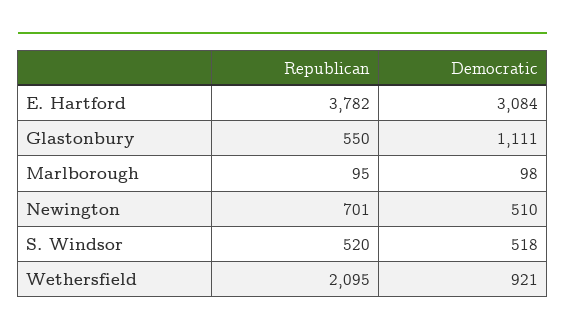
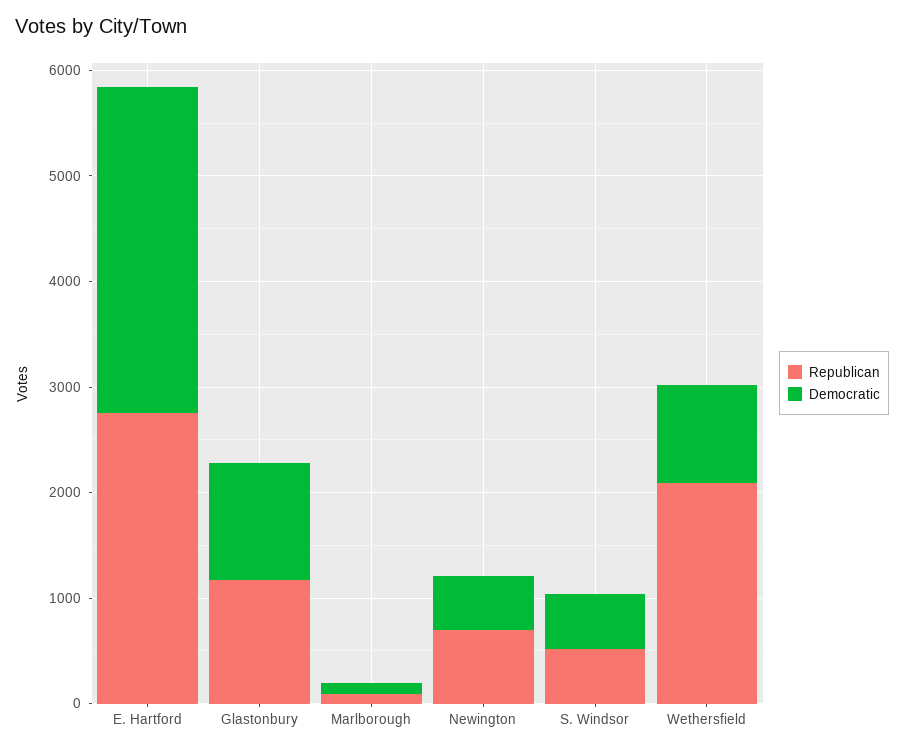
  {
    "Republican": {
-     "E. Hartford": 3782,
+     "E. Hartford": 2800,
-     "Glastonbury": 550,
+     "Glastonbury": 1200,
      "Marlborough": 95,
      "Newington": 701,
      "S. Windsor": 520,
      "Wethersfield": 2095
    },
    "Democratic": {
      "E. Hartford": 3084,
      "Glastonbury": 1111,
      "Marlborough": 98,
      "Newington": 510,
      "S. Windsor": 518,
      "Wethersfield": 921
    }
  }

